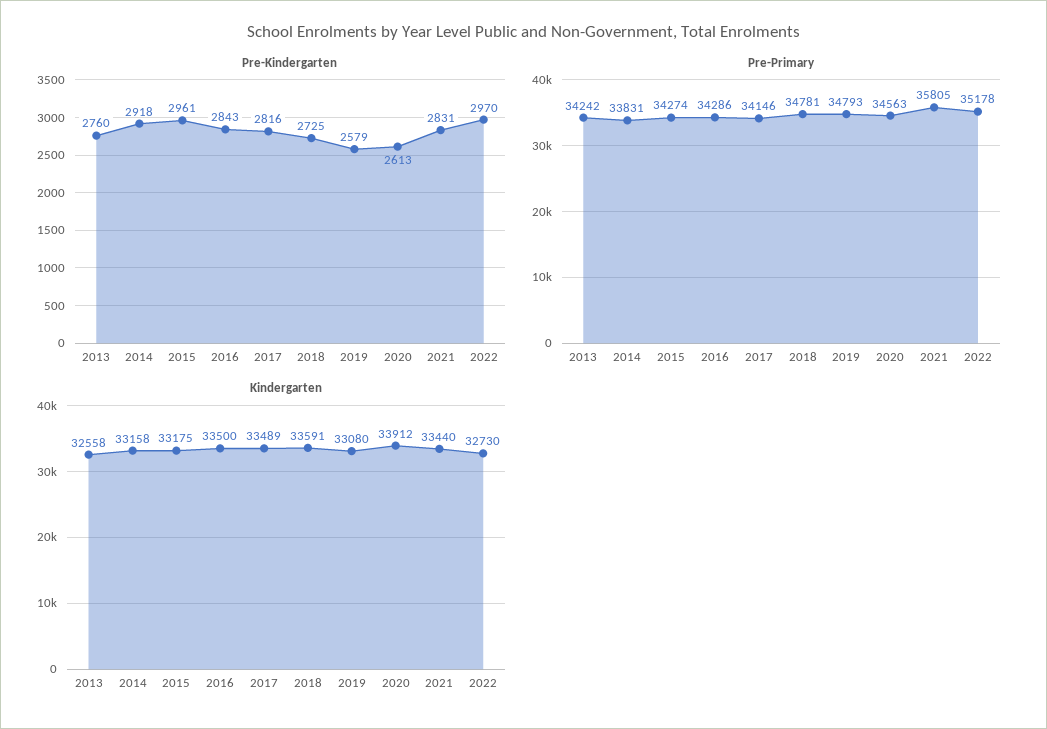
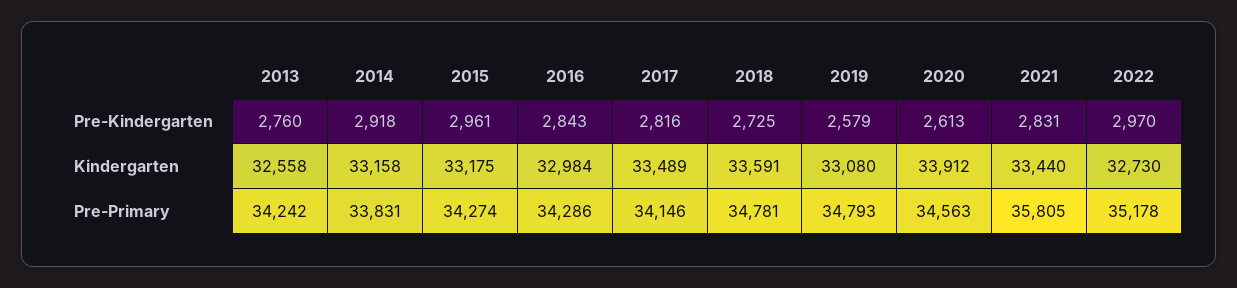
  {
    "Pre-Kindergarten": {
      "2013": 2760,
      "2014": 2918,
      "2015": 2961,
      "2016": 2843,
      "2017": 2816,
      "2018": 2725,
      "2019": 2579,
      "2020": 2613,
      "2021": 2831,
      "2022": 2970
    },
    "Pre-Primary": {
      "2013": 34242,
      "2014": 33831,
      "2015": 34274,
      "2016": 34286,
      "2017": 34146,
      "2018": 34781,
      "2019": 34793,
      "2020": 34563,
      "2021": 35805,
      "2022": 35178
    },
    "Kindergarten": {
      "2013": 32558,
      "2014": 33158,
      "2015": 33175,
-     "2016": 33500,
+     "2016": 32984,
      "2017": 33489,
      "2018": 33591,
      "2019": 33080,
      "2020": 33912,
      "2021": 33440,
      "2022": 32730
    }
  }

